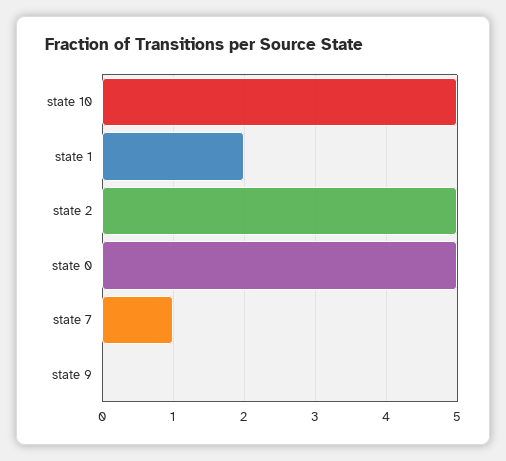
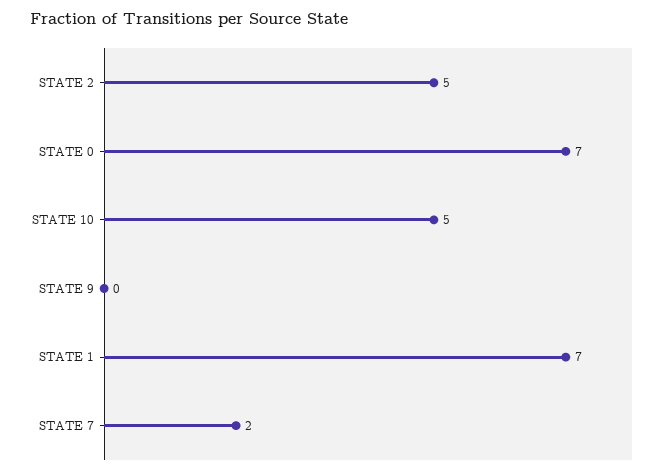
  {
    "state 10": 5,
-   "state 1": 2,
+   "state 1": 7,
    "state 2": 5,
-   "state 0": 5,
+   "state 0": 7,
-   "state 7": 1,
+   "state 7": 2,
    "state 9": 0
  }

